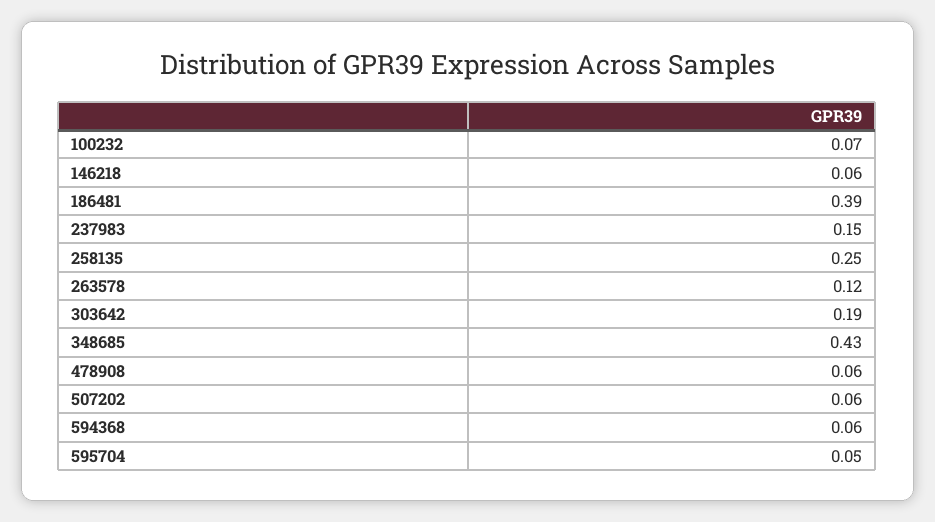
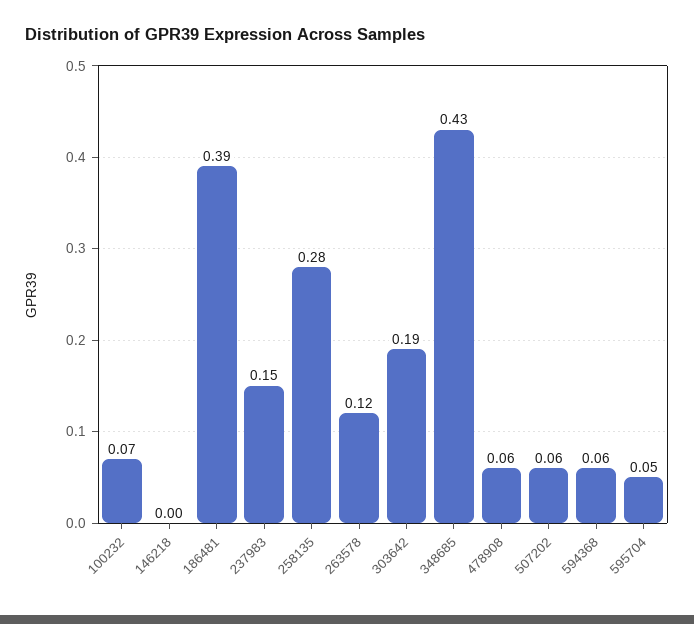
  {
    "100232": 0.07,
-   "146218": 0.06,
+   "146218": 0,
    "186481": 0.39,
    "237983": 0.15,
-   "258135": 0.25,
+   "258135": 0.28,
    "263578": 0.12,
    "303642": 0.19,
    "348685": 0.43,
    "478908": 0.06,
    "507202": 0.06,
    "594368": 0.06,
    "595704": 0.05
  }

